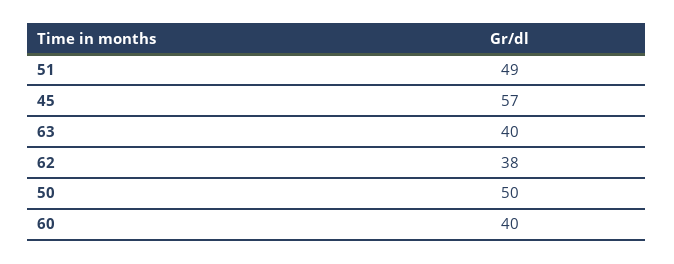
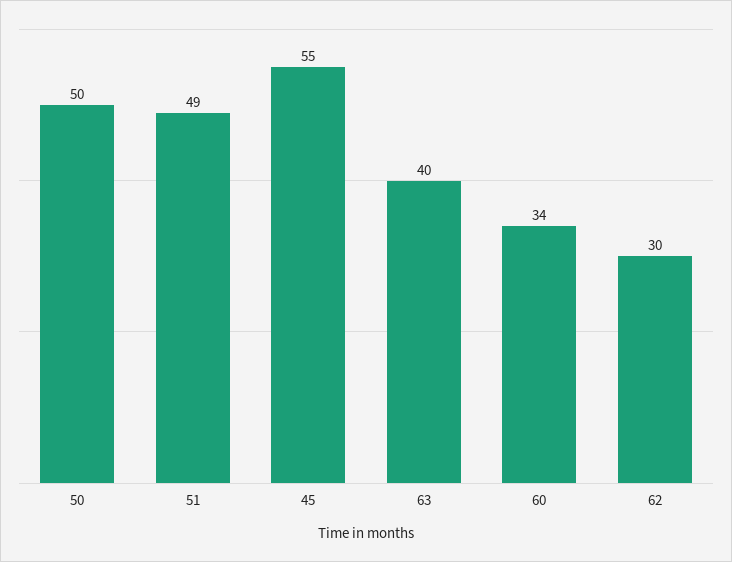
  {
    "51": 49,
-   "45": 57,
+   "45": 55,
    "63": 40,
-   "62": 38,
+   "62": 30,
    "50": 50,
-   "60": 40
+   "60": 34
  }

